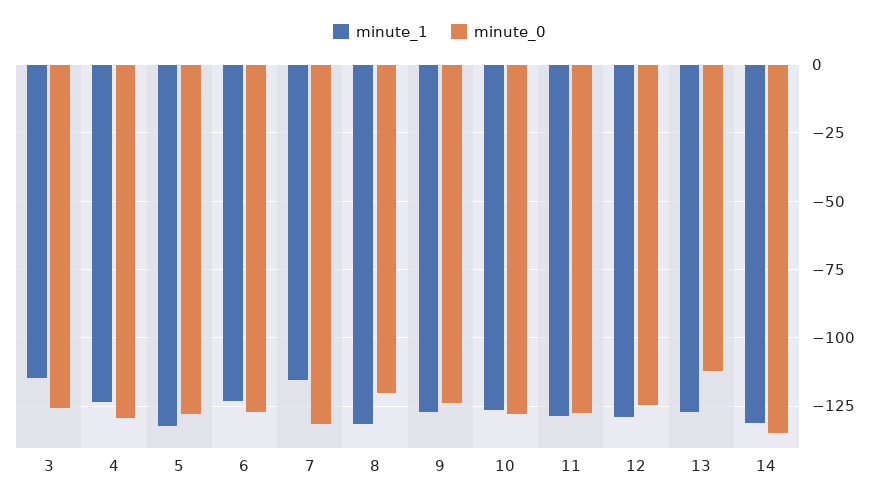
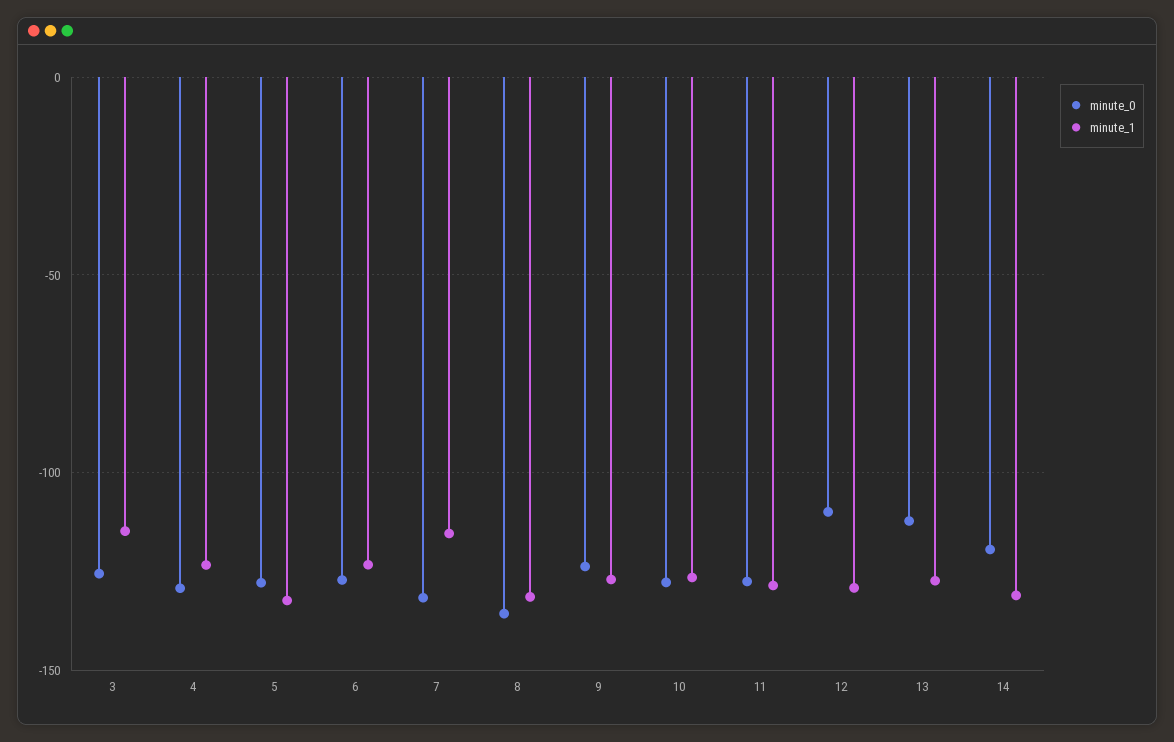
  {
    "minute_1": {
      "3": -115,
      "4": -122.5,
      "5": -132.5,
      "6": -122.5,
      "7": -115,
      "8": -132.5,
      "9": -127.5,
      "10": -127.5,
      "11": -127.5,
      "12": -130,
      "13": -127.5,
      "14": -130
    },
    "minute_0": {
      "3": -125,
      "4": -130,
      "5": -127.5,
      "6": -127.5,
      "7": -132.5,
-     "8": -120,
+     "8": -135,
      "9": -122.5,
      "10": -127.5,
      "11": -127.5,
-     "12": -125,
+     "12": -110,
      "13": -112.5,
-     "14": -135
+     "14": -120
    }
  }

